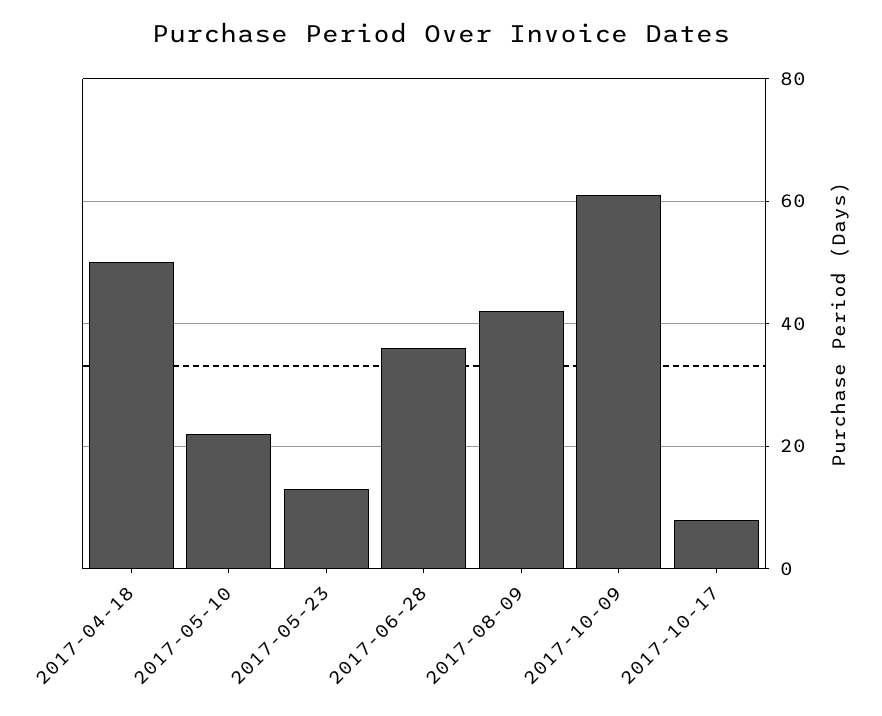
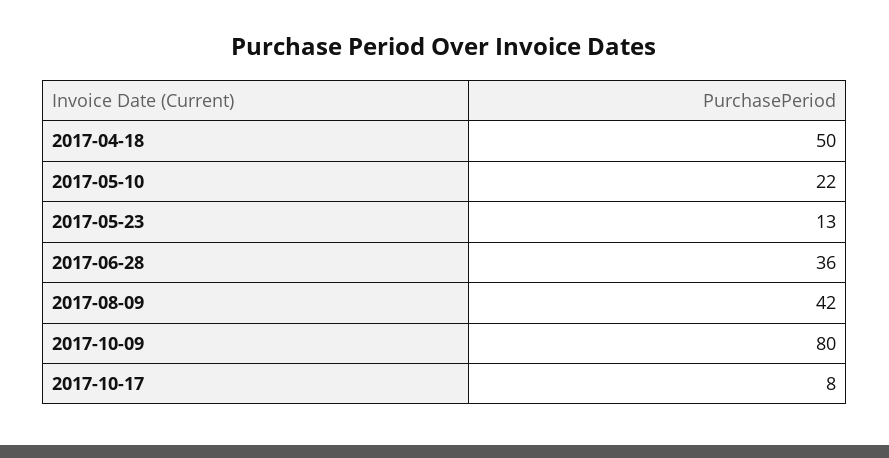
  {
    "2017-04-18": 50,
    "2017-05-10": 22,
    "2017-05-23": 13,
    "2017-06-28": 36,
    "2017-08-09": 42,
-   "2017-10-09": 60,
+   "2017-10-09": 80,
    "2017-10-17": 8
  }

